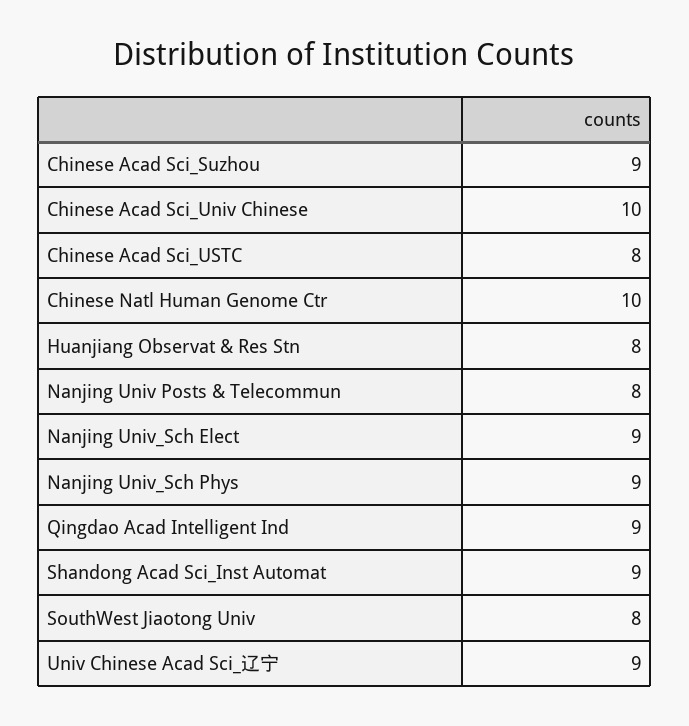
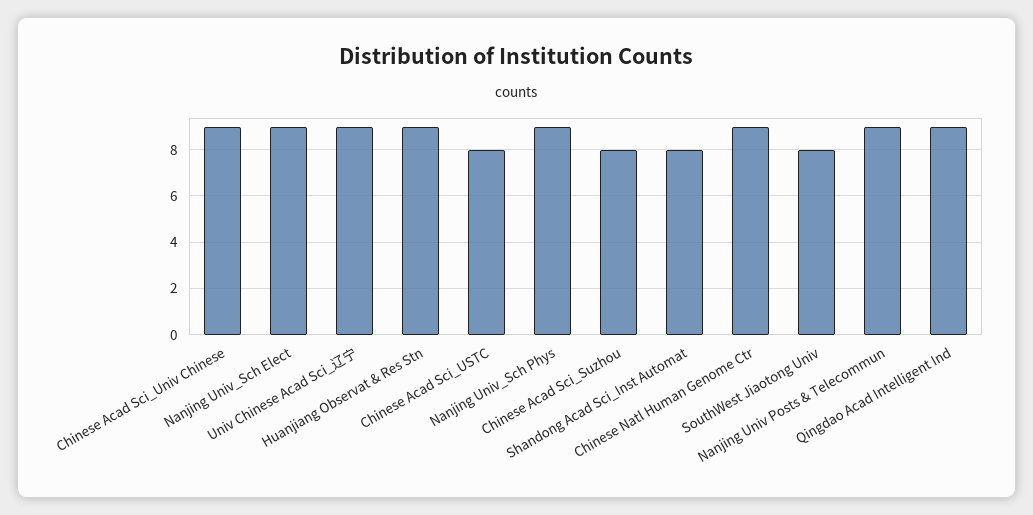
  {
-   "Chinese Acad Sci_Suzhou": 9,
+   "Chinese Acad Sci_Suzhou": 8,
-   "Chinese Acad Sci_Univ Chinese": 10,
+   "Chinese Acad Sci_Univ Chinese": 9,
    "Chinese Acad Sci_USTC": 8,
-   "Chinese Natl Human Genome Ctr": 10,
+   "Chinese Natl Human Genome Ctr": 9,
-   "Huanjiang Observat & Res Stn": 8,
+   "Huanjiang Observat & Res Stn": 9,
-   "Nanjing Univ Posts & Telecommun": 8,
+   "Nanjing Univ Posts & Telecommun": 9,
    "Nanjing Univ_Sch Elect": 9,
    "Nanjing Univ_Sch Phys": 9,
    "Qingdao Acad Intelligent Ind": 9,
-   "Shandong Acad Sci_Inst Automat": 9,
+   "Shandong Acad Sci_Inst Automat": 8,
    "SouthWest Jiaotong Univ": 8,
    "Univ Chinese Acad Sci_辽宁": 9
  }

